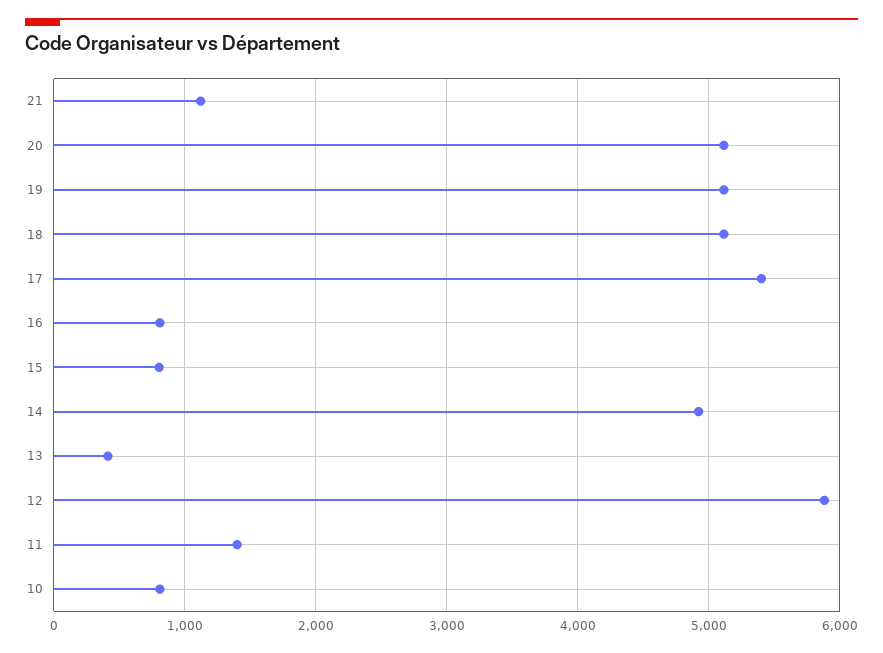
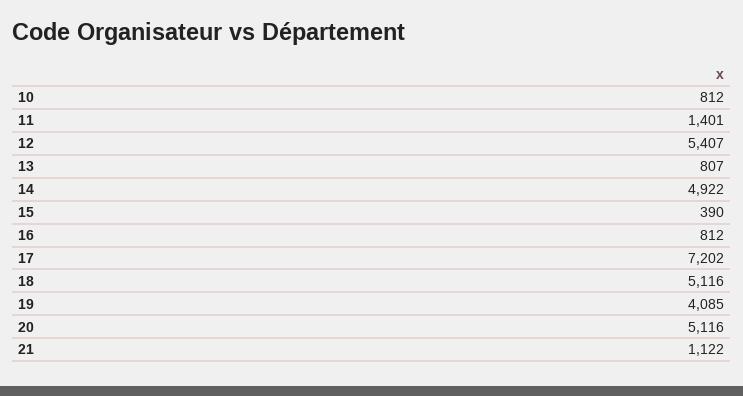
  {
    "21": 1122,
    "20": 5116,
-   "19": 5100,
+   "19": 4085,
    "18": 5116,
-   "17": 5400,
+   "17": 7202,
    "16": 812,
-   "15": 800,
+   "15": 390,
    "14": 4922,
-   "13": 400,
+   "13": 807,
-   "12": 5900,
+   "12": 5407,
    "11": 1401,
    "10": 812
  }

